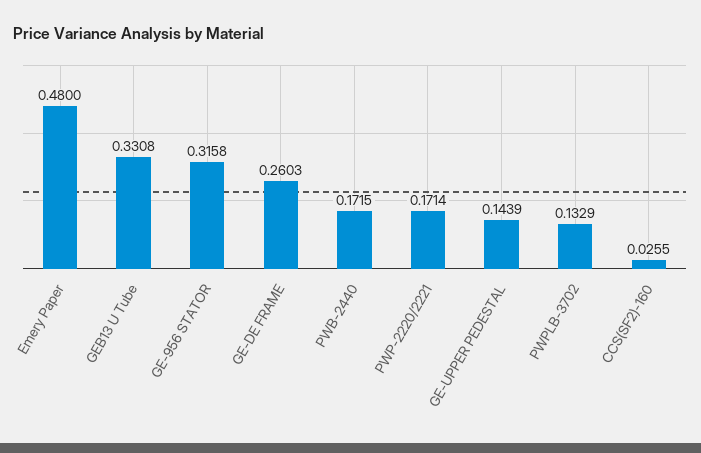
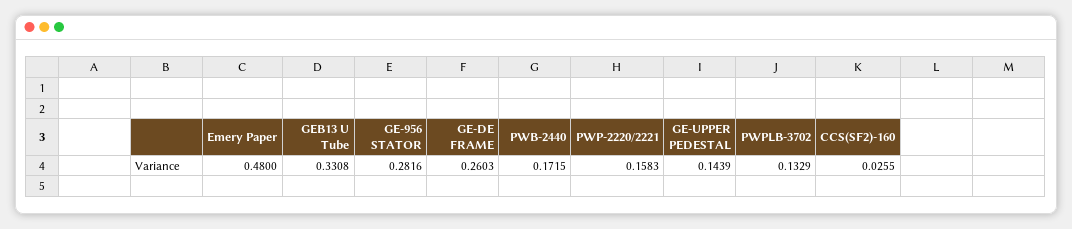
  {
    "Emery Paper": 0.48,
    "GEB13 U Tube": 0.3308,
-   "GE-956 STATOR": 0.3158,
+   "GE-956 STATOR": 0.2816,
    "GE-DE FRAME": 0.2603,
    "PWB-2440": 0.1715,
-   "PWP-2220/2221": 0.1714,
+   "PWP-2220/2221": 0.1583,
    "GE-UPPER PEDESTAL": 0.1439,
    "PWPLB-3702": 0.1329,
    "CCS(SF2)-160": 0.0255
  }

